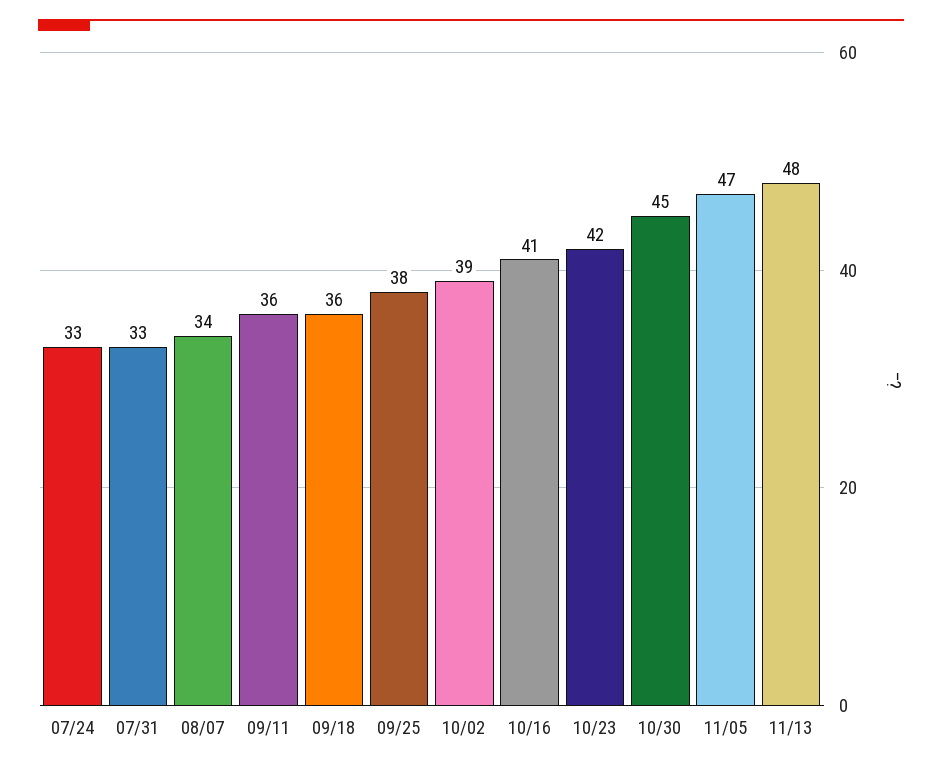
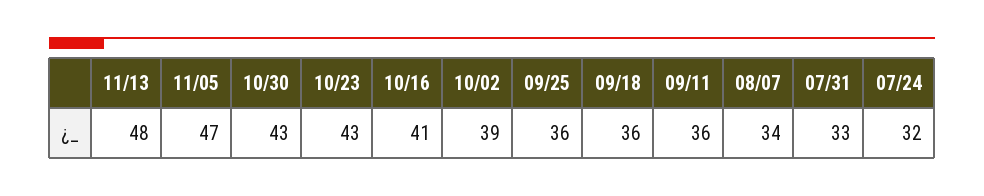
  {
-   "07/24": 33,
+   "07/24": 32,
    "07/31": 33,
    "08/07": 34,
    "09/11": 36,
    "09/18": 36,
-   "09/25": 38,
+   "09/25": 36,
    "10/02": 39,
    "10/16": 41,
-   "10/23": 42,
+   "10/23": 43,
-   "10/30": 45,
+   "10/30": 43,
    "11/05": 47,
    "11/13": 48
  }

